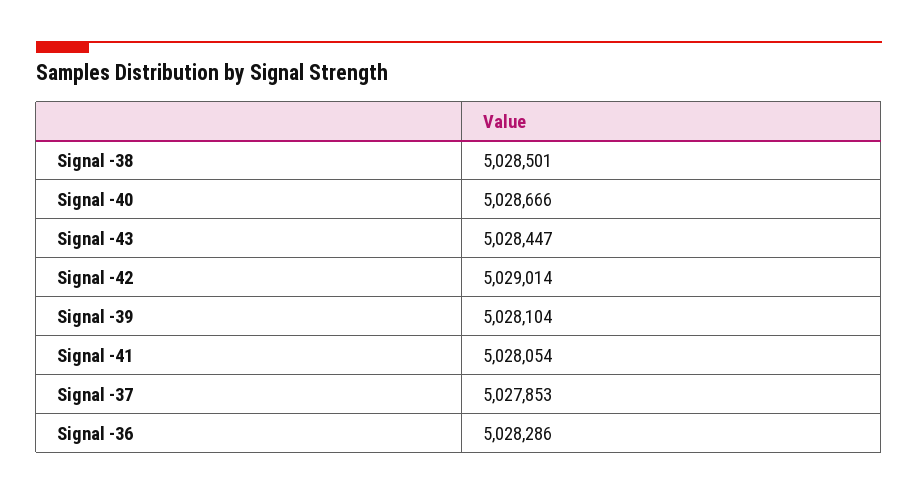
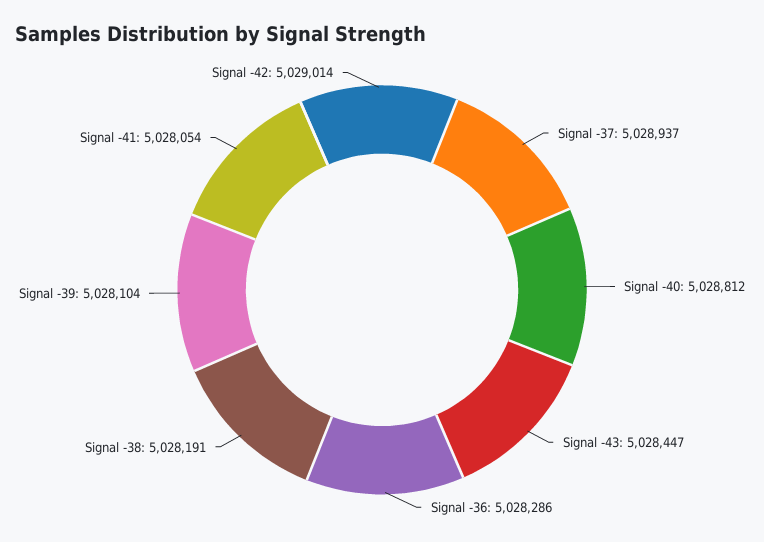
  {
-   "Signal -38": 5028501,
+   "Signal -38": 5028191,
-   "Signal -40": 5028666,
+   "Signal -40": 5028812,
    "Signal -43": 5028447,
    "Signal -42": 5029014,
    "Signal -39": 5028104,
    "Signal -41": 5028054,
-   "Signal -37": 5027853,
+   "Signal -37": 5028937,
    "Signal -36": 5028286
  }

